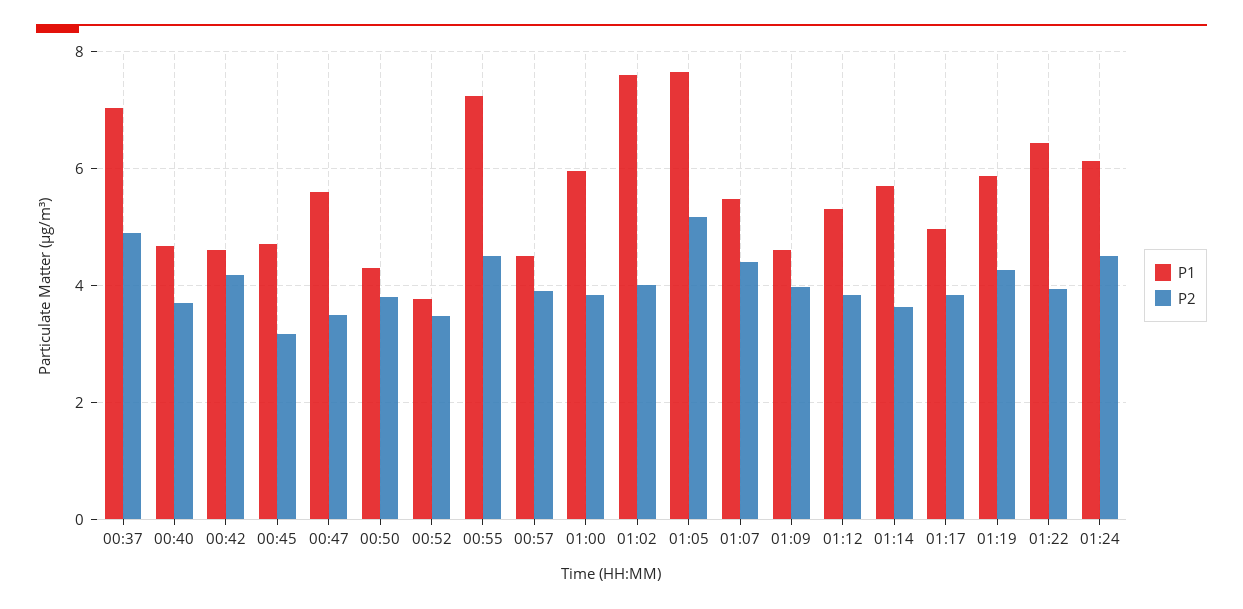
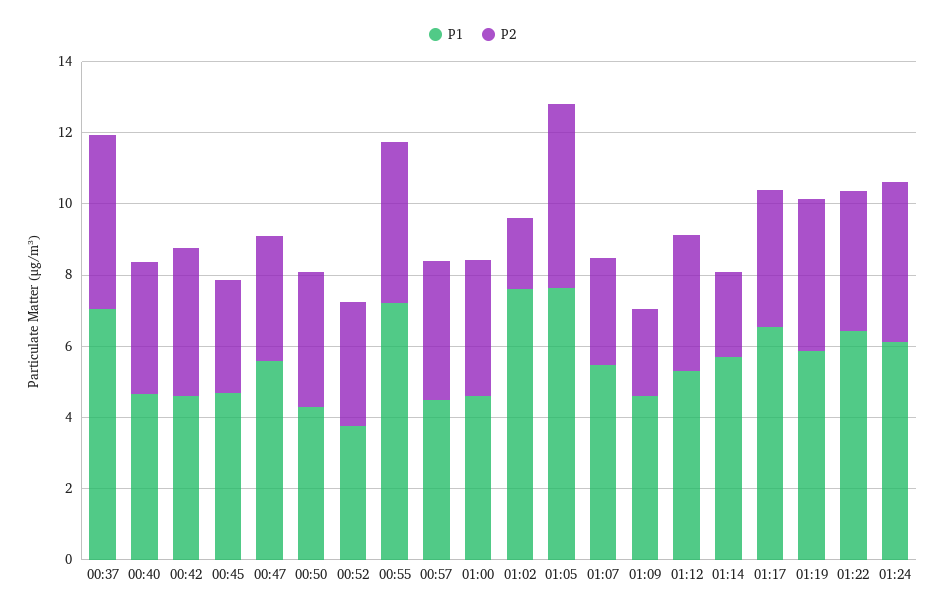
  {
    "P1": {
      "00:37": 7,
      "00:40": 4.6,
      "00:42": 4.6,
      "00:45": 4.8,
      "00:47": 5.6,
      "00:50": 4.4,
      "00:52": 3.8,
      "00:55": 7.2,
      "00:57": 4.6,
-     "01:00": 6,
+     "01:00": 4.5,
      "01:02": 7.6,
      "01:05": 7.6,
      "01:07": 5.4,
      "01:09": 4.6,
      "01:12": 5.4,
      "01:14": 5.8,
-     "01:17": 5,
+     "01:17": 6.5,
      "01:19": 5.8,
      "01:22": 6.4,
      "01:24": 6.2
    },
    "P2": {
      "00:37": 5,
      "00:40": 3.8,
      "00:42": 4.2,
      "00:45": 3.2,
      "00:47": 3.6,
      "00:50": 3.8,
      "00:52": 3.4,
      "00:55": 4.6,
      "00:57": 4,
      "01:00": 3.8,
-     "01:02": 4,
+     "01:02": 2,
      "01:05": 5.2,
-     "01:07": 4.4,
+     "01:07": 3,
-     "01:09": 4,
+     "01:09": 2.5,
      "01:12": 3.8,
-     "01:14": 3.6,
+     "01:14": 2.5,
      "01:17": 3.8,
      "01:19": 4.2,
      "01:22": 4,
      "01:24": 4.6
    }
  }

